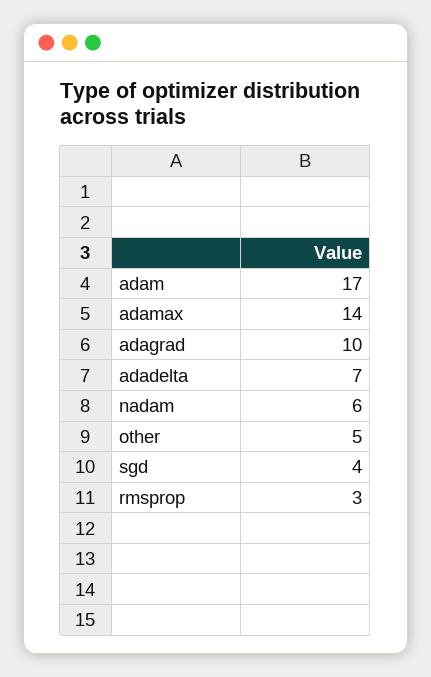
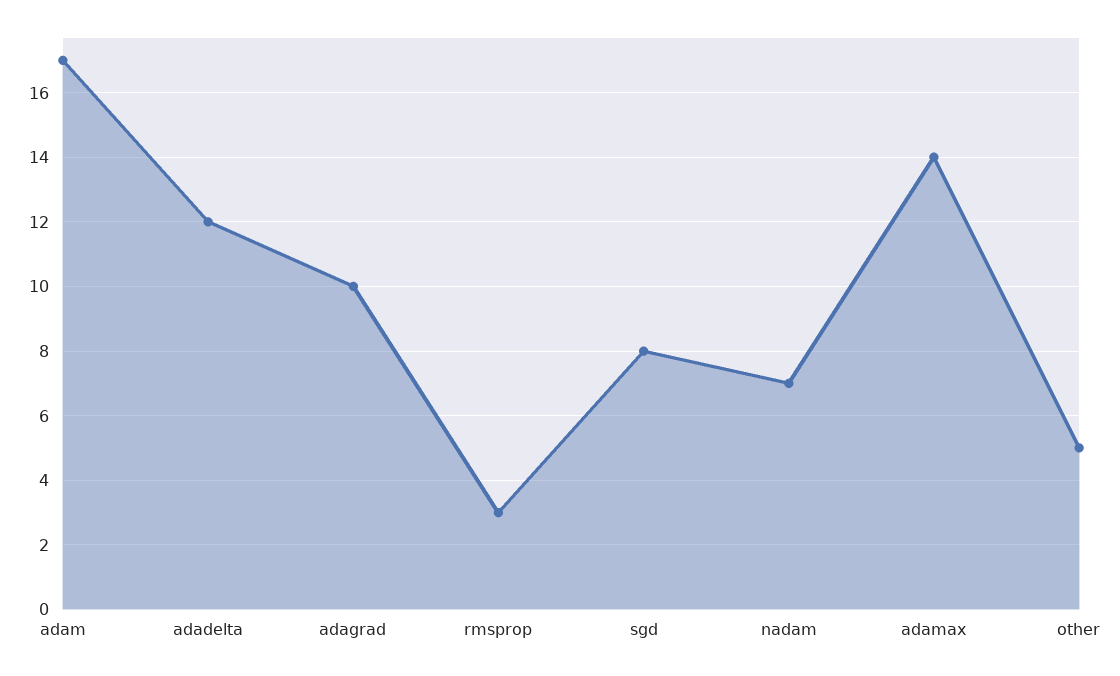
  {
    "adam": 17,
    "adamax": 14,
    "adagrad": 10,
-   "adadelta": 7,
+   "adadelta": 12,
-   "nadam": 6,
+   "nadam": 7,
    "other": 5,
-   "sgd": 4,
+   "sgd": 8,
    "rmsprop": 3
  }

